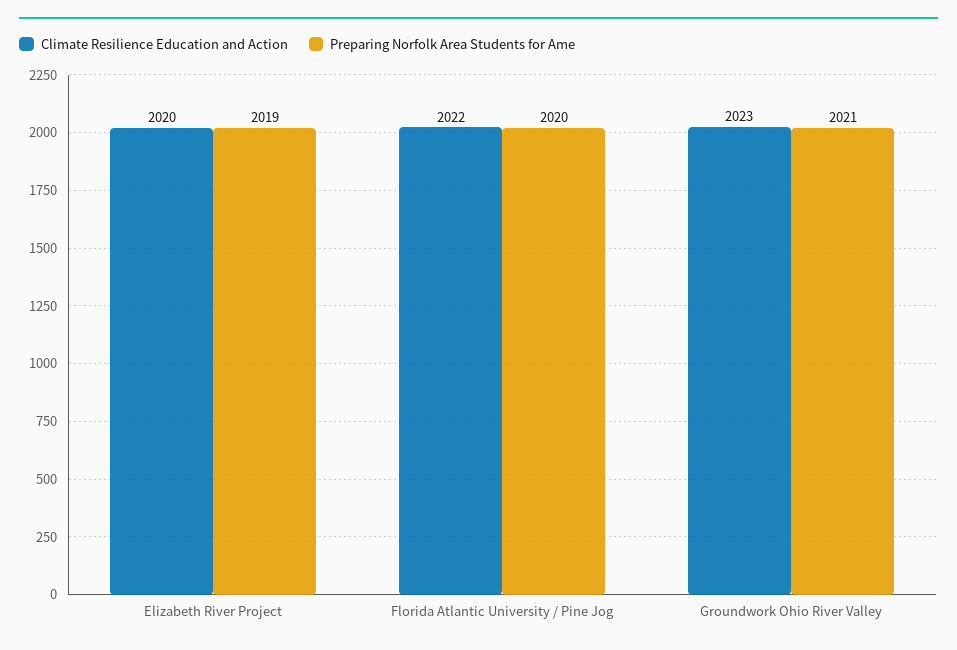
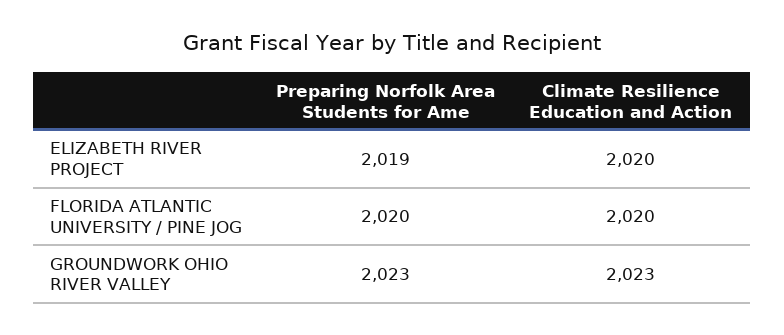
  {
    "Climate Resilience Education and Action": {
      "Elizabeth River Project": 2020,
-     "Florida Atlantic University / Pine Jog": 2022,
+     "Florida Atlantic University / Pine Jog": 2020,
      "Groundwork Ohio River Valley": 2023
    },
    "Preparing Norfolk Area Students for Ame": {
      "Elizabeth River Project": 2019,
      "Florida Atlantic University / Pine Jog": 2020,
-     "Groundwork Ohio River Valley": 2021
+     "Groundwork Ohio River Valley": 2023
    }
  }

